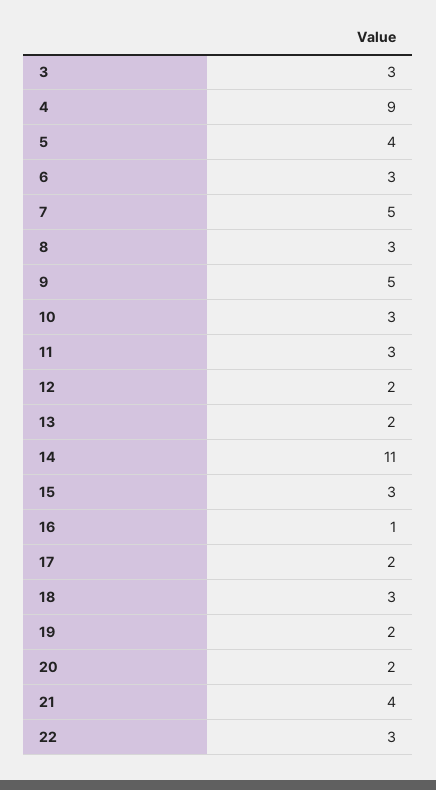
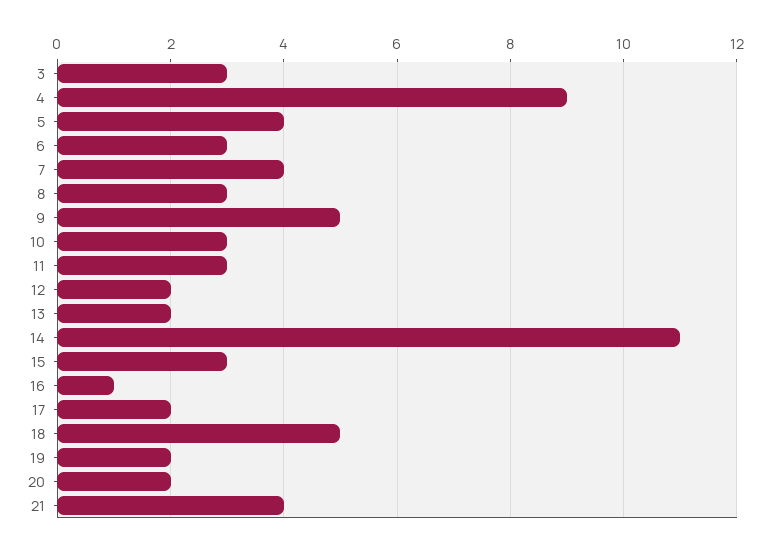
  {
    "3": 3,
    "4": 9,
    "5": 4,
    "6": 3,
-   "7": 5,
+   "7": 4,
    "8": 3,
    "9": 5,
    "10": 3,
    "11": 3,
    "12": 2,
    "13": 2,
    "14": 11,
    "15": 3,
    "16": 1,
    "17": 2,
-   "18": 3,
+   "18": 5,
    "19": 2,
    "20": 2,
-   "21": 4,
+   "21": 4
-   "22": 3
  }

